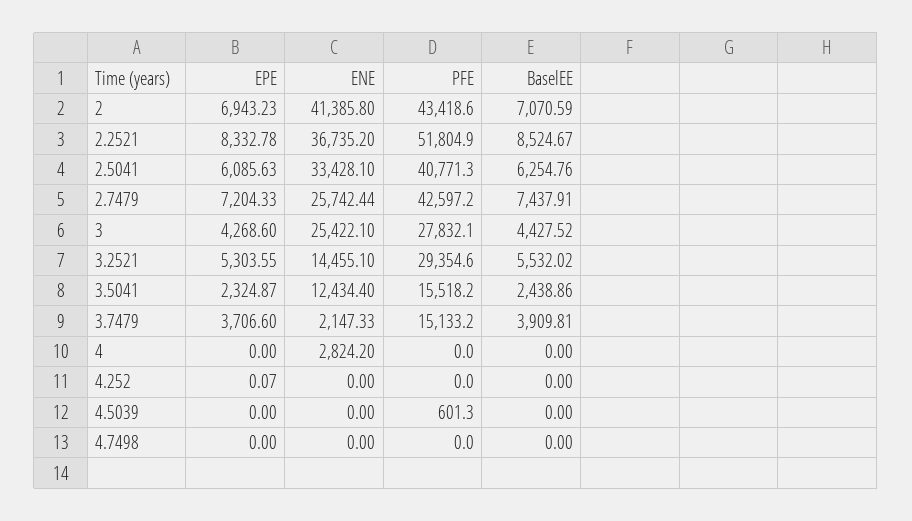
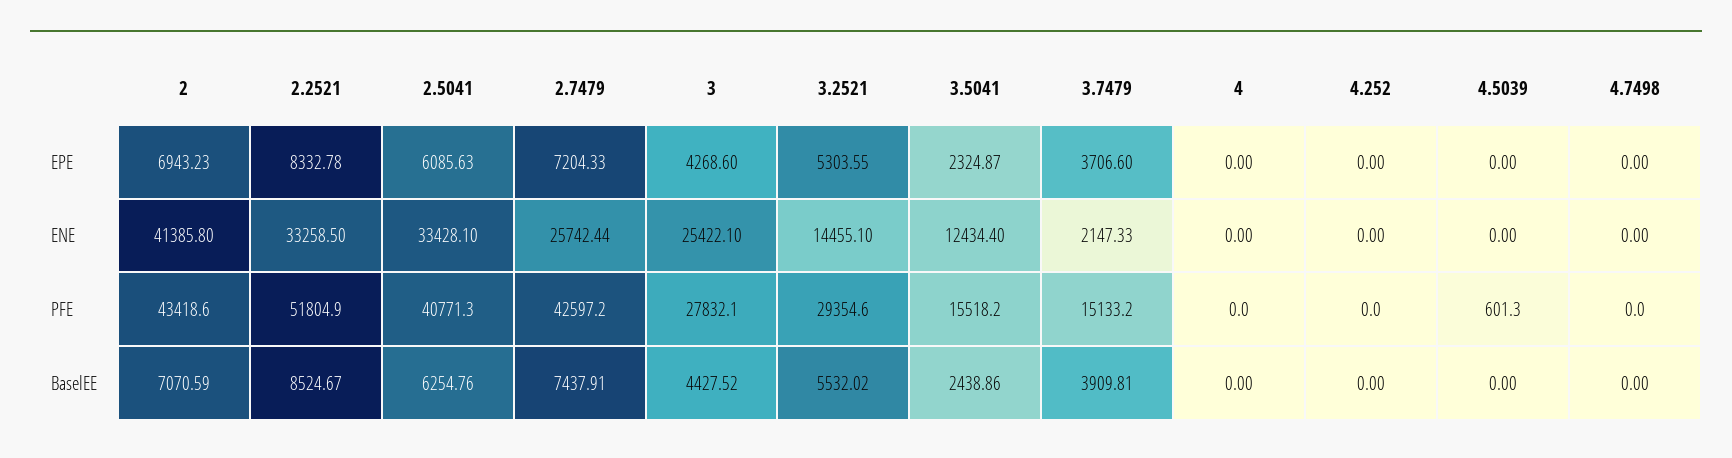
  {
    "EPE": {
      "2": 6943.23,
      "2.2521": 8332.78,
      "2.5041": 6085.63,
      "2.7479": 7204.33,
      "3": 4268.6,
      "3.2521": 5303.55,
      "3.5041": 2324.87,
      "3.7479": 3706.6,
      "4": 0,
-     "4.252": 0.07,
+     "4.252": 0,
      "4.5039": 0,
      "4.7498": 0
    },
    "ENE": {
      "2": 41385.8,
-     "2.2521": 36735.2,
+     "2.2521": 33258.5,
      "2.5041": 33428.1,
      "2.7479": 25742.44,
      "3": 25422.1,
      "3.2521": 14455.1,
      "3.5041": 12434.4,
      "3.7479": 2147.33,
-     "4": 2824.2,
+     "4": 0,
      "4.252": 0,
      "4.5039": 0,
      "4.7498": 0
    },
    "PFE": {
      "2": 43418.6,
      "2.2521": 51804.9,
      "2.5041": 40771.3,
      "2.7479": 42597.2,
      "3": 27832.1,
      "3.2521": 29354.6,
      "3.5041": 15518.2,
      "3.7479": 15133.2,
      "4": 0,
      "4.252": 0,
      "4.5039": 601.3,
      "4.7498": 0
    },
    "BaselEE": {
      "2": 7070.59,
      "2.2521": 8524.67,
      "2.5041": 6254.76,
      "2.7479": 7437.91,
      "3": 4427.52,
      "3.2521": 5532.02,
      "3.5041": 2438.86,
      "3.7479": 3909.81,
      "4": 0,
      "4.252": 0,
      "4.5039": 0,
      "4.7498": 0
    }
  }

